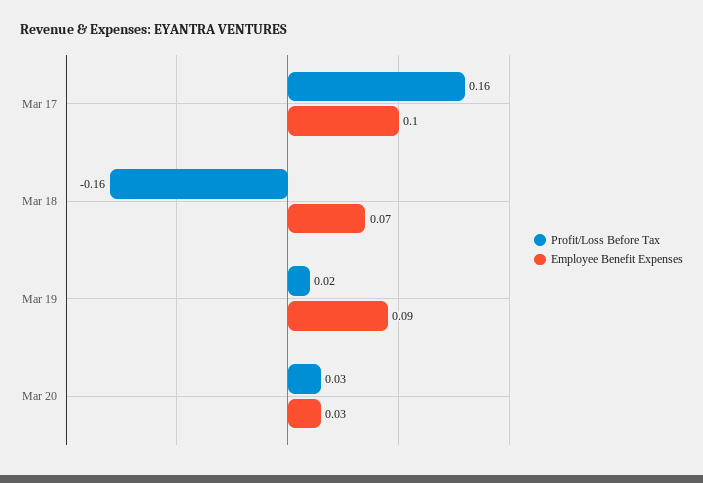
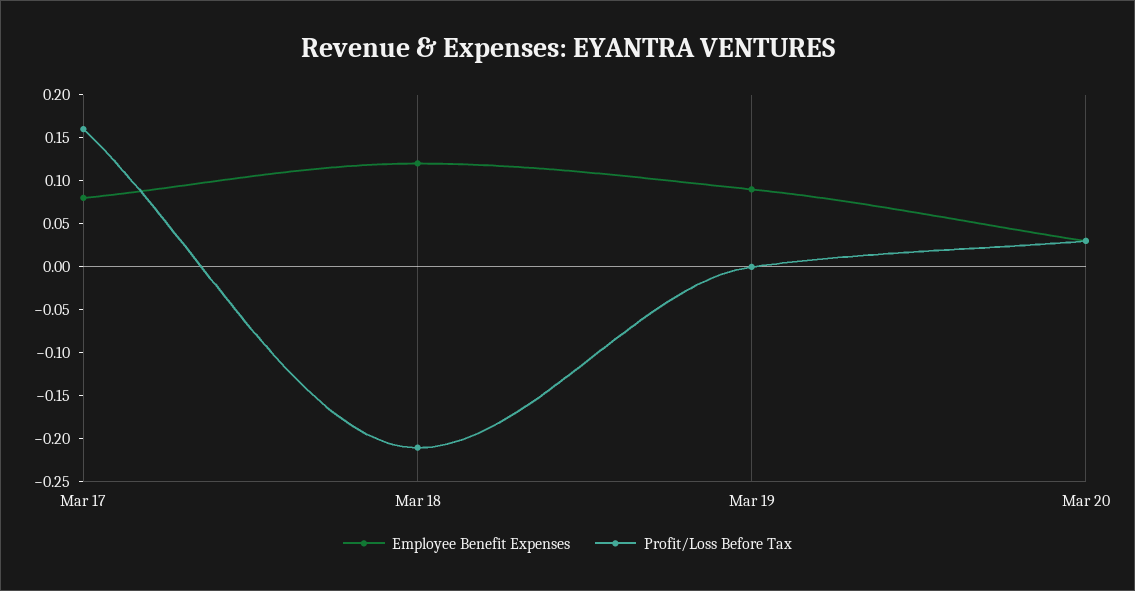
  {
    "Profit/Loss Before Tax": {
      "Mar 17": 0.16,
-     "Mar 18": -0.16,
+     "Mar 18": -0.21,
-     "Mar 19": 0.02,
+     "Mar 19": 0,
      "Mar 20": 0.03
    },
    "Employee Benefit Expenses": {
-     "Mar 17": 0.1,
+     "Mar 17": 0.08,
-     "Mar 18": 0.07,
+     "Mar 18": 0.12,
      "Mar 19": 0.09,
      "Mar 20": 0.03
    }
  }

